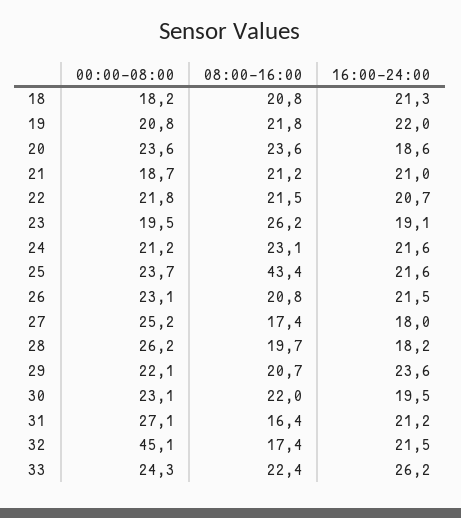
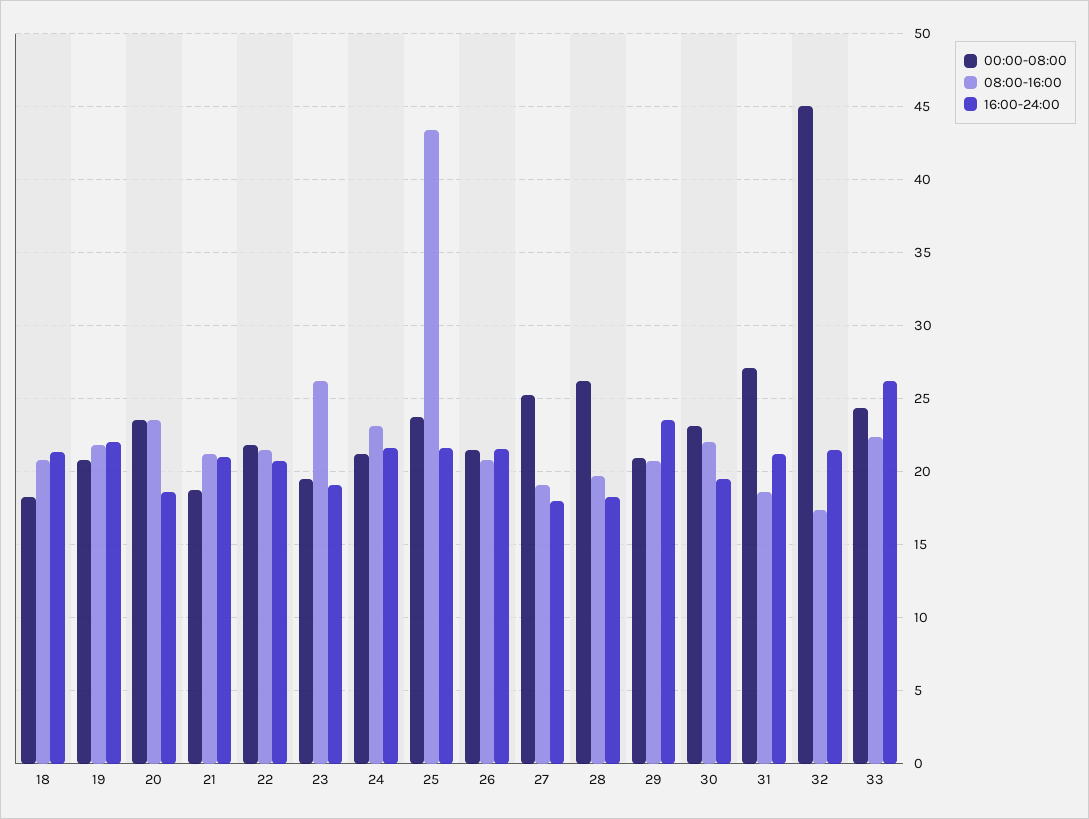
  {
    "00:00-08:00": {
      "18": 18.2,
      "19": 20.8,
      "20": 23.6,
      "21": 18.7,
      "22": 21.8,
      "23": 19.5,
      "24": 21.2,
      "25": 23.7,
-     "26": 23.1,
+     "26": 21.5,
      "27": 25.2,
      "28": 26.2,
-     "29": 22.1,
+     "29": 21,
      "30": 23.1,
      "31": 27.1,
      "32": 45.1,
      "33": 24.3
    },
    "08:00-16:00": {
      "18": 20.8,
      "19": 21.8,
      "20": 23.6,
      "21": 21.2,
      "22": 21.5,
      "23": 26.2,
      "24": 23.1,
      "25": 43.4,
      "26": 20.8,
-     "27": 17.4,
+     "27": 19,
      "28": 19.7,
      "29": 20.7,
      "30": 22,
-     "31": 16.4,
+     "31": 18.5,
      "32": 17.4,
      "33": 22.4
    },
    "16:00-24:00": {
      "18": 21.3,
      "19": 22,
      "20": 18.6,
      "21": 21,
      "22": 20.7,
      "23": 19.1,
      "24": 21.6,
      "25": 21.6,
      "26": 21.5,
      "27": 18,
      "28": 18.2,
      "29": 23.6,
      "30": 19.5,
      "31": 21.2,
      "32": 21.5,
      "33": 26.2
    }
  }

